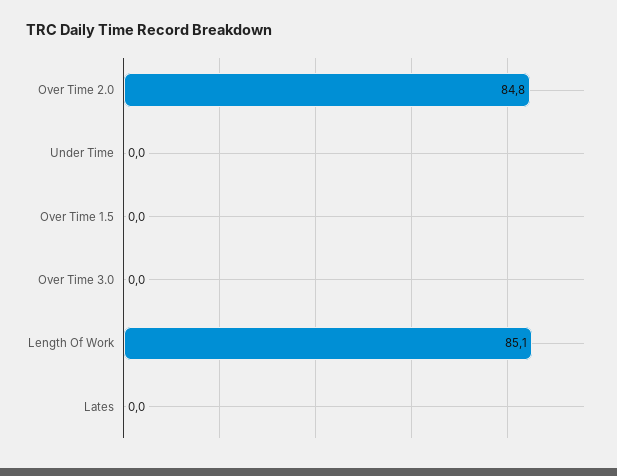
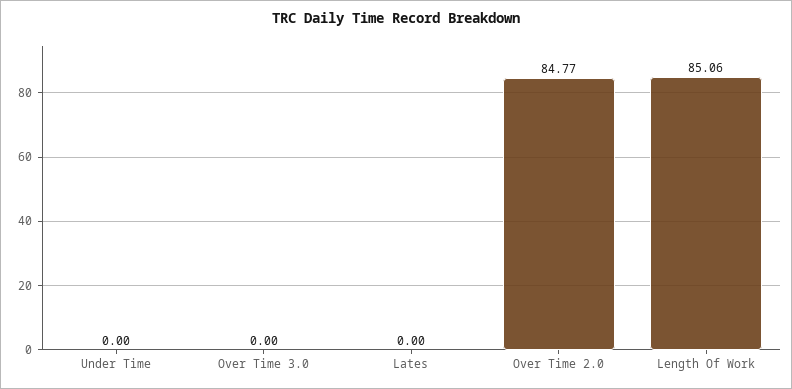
  {
    "Over Time 2.0": 84.77,
    "Under Time": 0,
-   "Over Time 1.5": 0,
    "Over Time 3.0": 0,
    "Length Of Work": 85.06,
    "Lates": 0
  }

